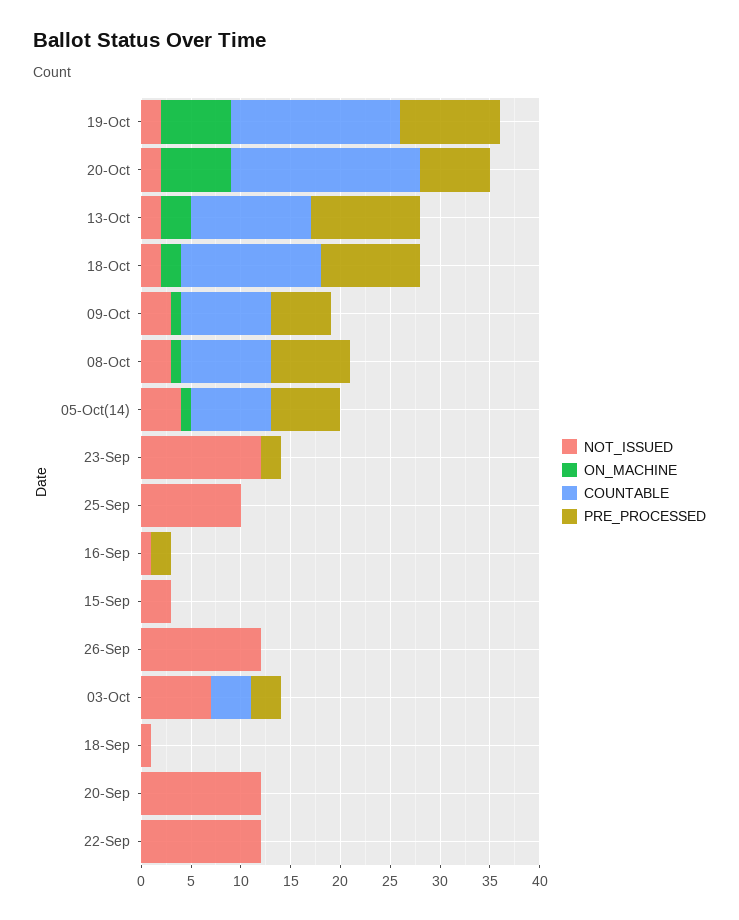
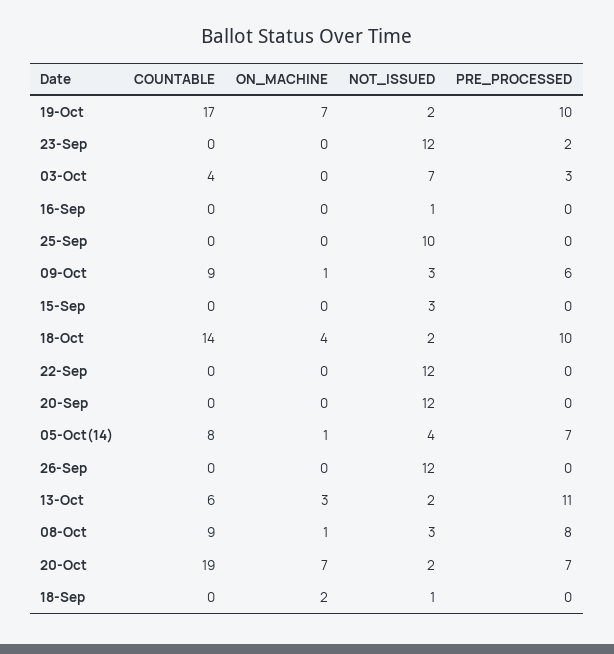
  {
    "NOT_ISSUED": {
      "19-Oct": 2,
      "20-Oct": 2,
      "13-Oct": 2,
      "18-Oct": 2,
      "09-Oct": 3,
      "08-Oct": 3,
      "05-Oct(14)": 4,
      "23-Sep": 12,
      "25-Sep": 10,
      "16-Sep": 1,
      "15-Sep": 3,
      "26-Sep": 12,
      "03-Oct": 7,
      "18-Sep": 1,
      "20-Sep": 12,
      "22-Sep": 12
    },
    "ON_MACHINE": {
      "19-Oct": 7,
      "20-Oct": 7,
      "13-Oct": 3,
-     "18-Oct": 2,
+     "18-Oct": 4,
      "09-Oct": 1,
      "08-Oct": 1,
      "05-Oct(14)": 1,
      "23-Sep": 0,
      "25-Sep": 0,
      "16-Sep": 0,
      "15-Sep": 0,
      "26-Sep": 0,
      "03-Oct": 0,
-     "18-Sep": 0,
+     "18-Sep": 2,
      "20-Sep": 0,
      "22-Sep": 0
    },
    "COUNTABLE": {
      "19-Oct": 17,
      "20-Oct": 19,
-     "13-Oct": 12,
+     "13-Oct": 6,
      "18-Oct": 14,
      "09-Oct": 9,
      "08-Oct": 9,
      "05-Oct(14)": 8,
      "23-Sep": 0,
      "25-Sep": 0,
      "16-Sep": 0,
      "15-Sep": 0,
      "26-Sep": 0,
      "03-Oct": 4,
      "18-Sep": 0,
      "20-Sep": 0,
      "22-Sep": 0
    },
    "PRE_PROCESSED": {
      "19-Oct": 10,
      "20-Oct": 7,
      "13-Oct": 11,
      "18-Oct": 10,
      "09-Oct": 6,
      "08-Oct": 8,
      "05-Oct(14)": 7,
      "23-Sep": 2,
      "25-Sep": 0,
-     "16-Sep": 2,
+     "16-Sep": 0,
      "15-Sep": 0,
      "26-Sep": 0,
      "03-Oct": 3,
      "18-Sep": 0,
      "20-Sep": 0,
      "22-Sep": 0
    }
  }

